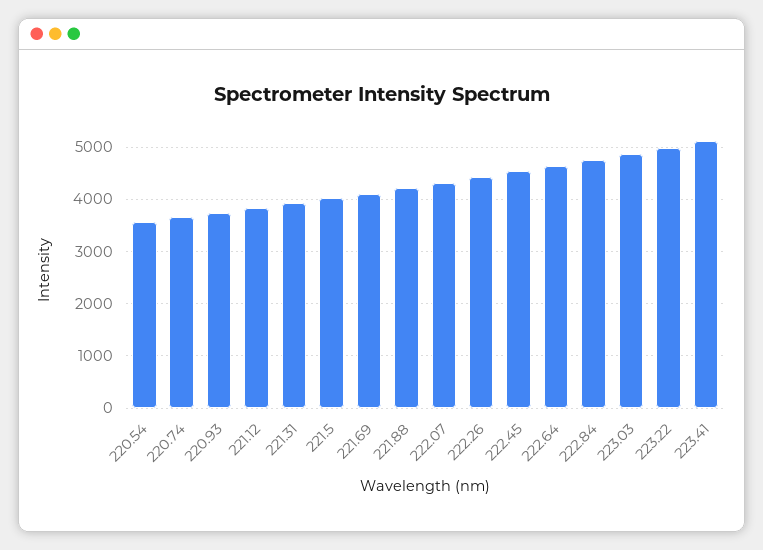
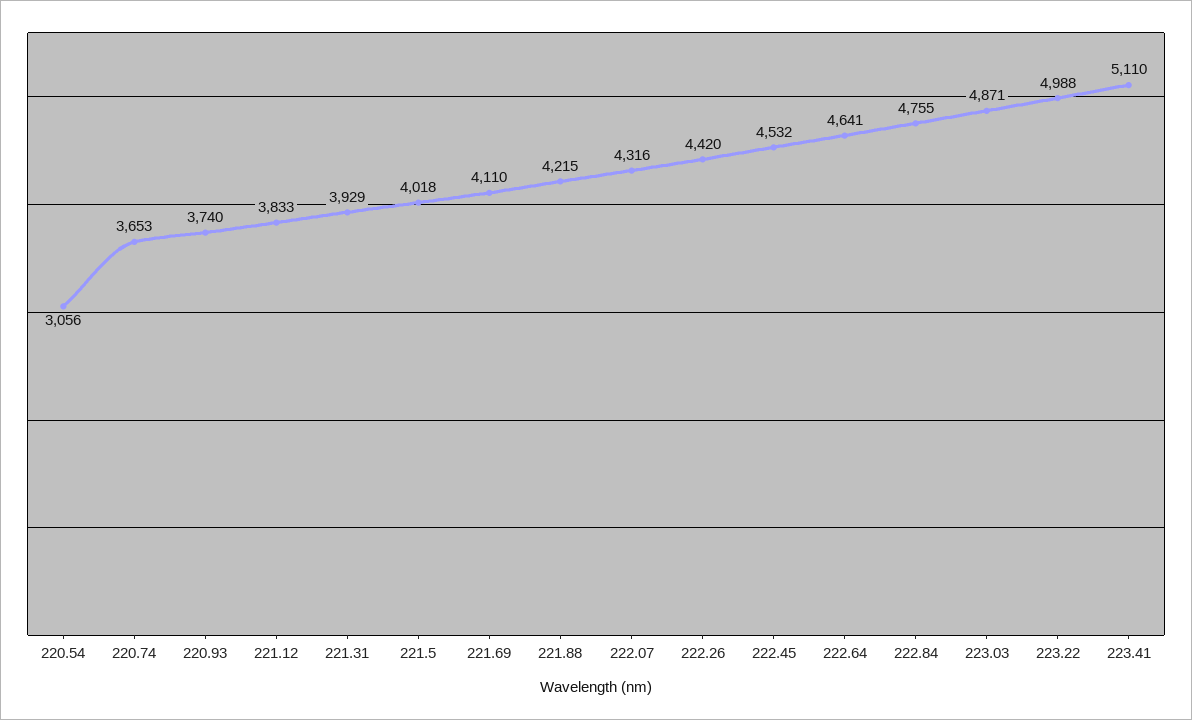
  {
-   "220.54": 3600,
+   "220.54": 3056,
    "220.74": 3653,
    "220.93": 3740,
    "221.12": 3833,
    "221.31": 3929,
    "221.5": 4018,
    "221.69": 4110,
    "221.88": 4215,
    "222.07": 4316,
    "222.26": 4420,
    "222.45": 4532,
    "222.64": 4641,
    "222.84": 4755,
    "223.03": 4871,
    "223.22": 4988,
    "223.41": 5110
  }

